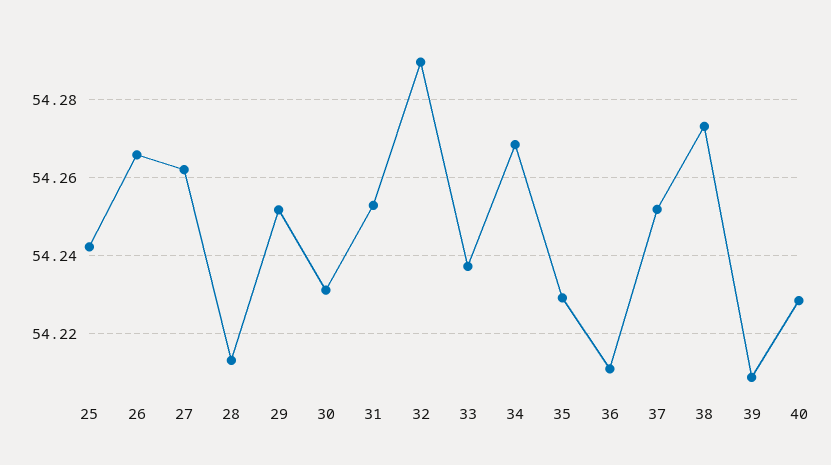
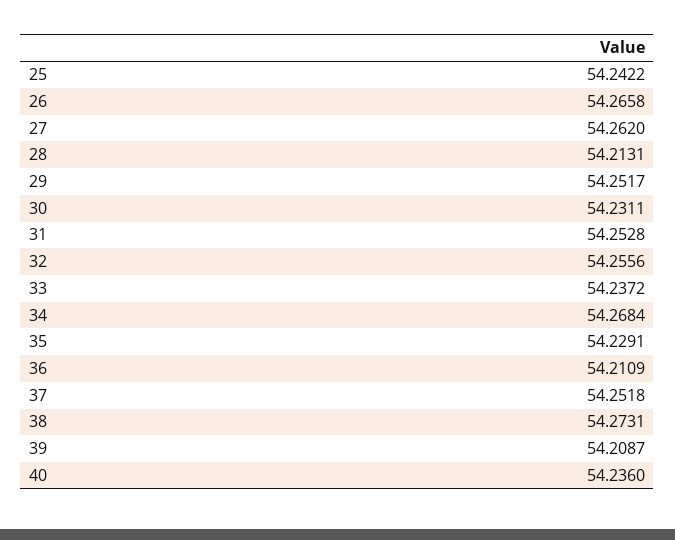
  {
    "25": 54.2422,
    "26": 54.2658,
    "27": 54.262,
    "28": 54.2131,
    "29": 54.2517,
    "30": 54.2311,
    "31": 54.2528,
-   "32": 54.29,
+   "32": 54.2556,
    "33": 54.2372,
    "34": 54.2684,
    "35": 54.2291,
    "36": 54.2109,
    "37": 54.2518,
    "38": 54.2731,
    "39": 54.2087,
-   "40": 54.228
+   "40": 54.236
  }

